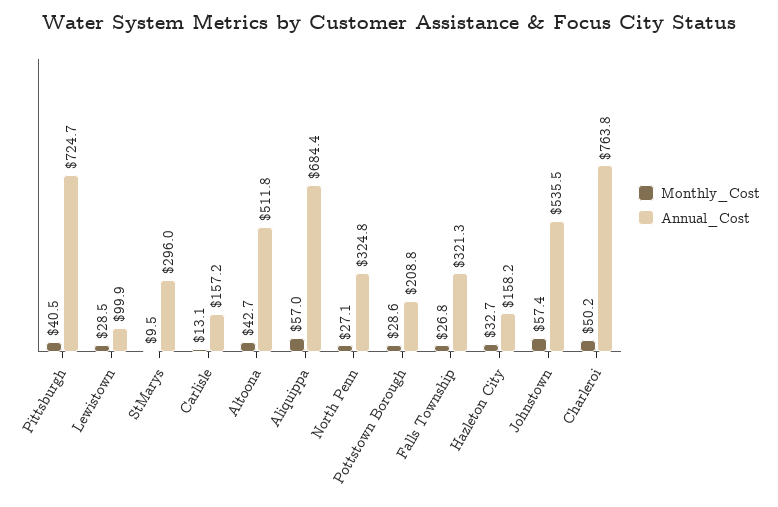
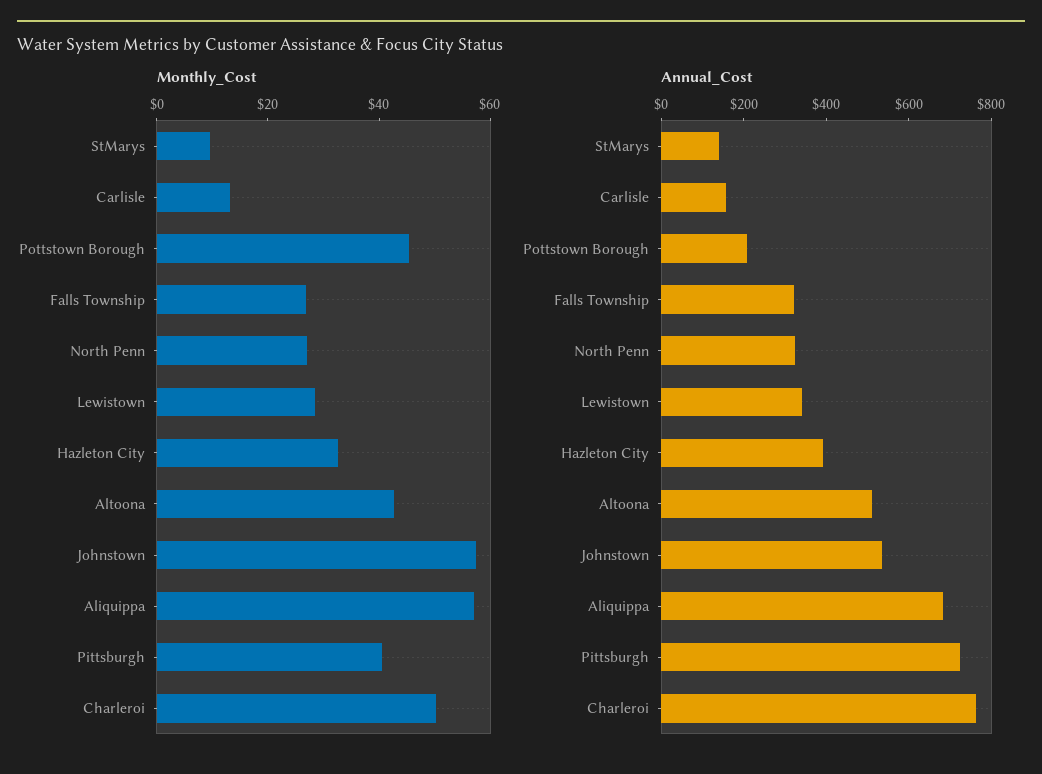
  {
    "Monthly_Cost": {
      "Pittsburgh": 40.5,
      "Lewistown": 28.5,
      "StMarys": 9.5,
      "Carlisle": 13.1,
      "Altoona": 42.7,
      "Aliquippa": 57,
      "North Penn": 27.1,
-     "Pottstown Borough": 28.6,
+     "Pottstown Borough": 45,
      "Falls Township": 26.8,
      "Hazleton City": 32.7,
      "Johnstown": 57.4,
      "Charleroi": 50.2
    },
    "Annual_Cost": {
      "Pittsburgh": 724.7,
-     "Lewistown": 99.9,
+     "Lewistown": 350,
-     "StMarys": 296,
+     "StMarys": 150,
      "Carlisle": 157.2,
      "Altoona": 511.8,
      "Aliquippa": 684.4,
      "North Penn": 324.8,
      "Pottstown Borough": 208.8,
      "Falls Township": 321.3,
-     "Hazleton City": 158.2,
+     "Hazleton City": 400,
      "Johnstown": 535.5,
      "Charleroi": 763.8
    }
  }

